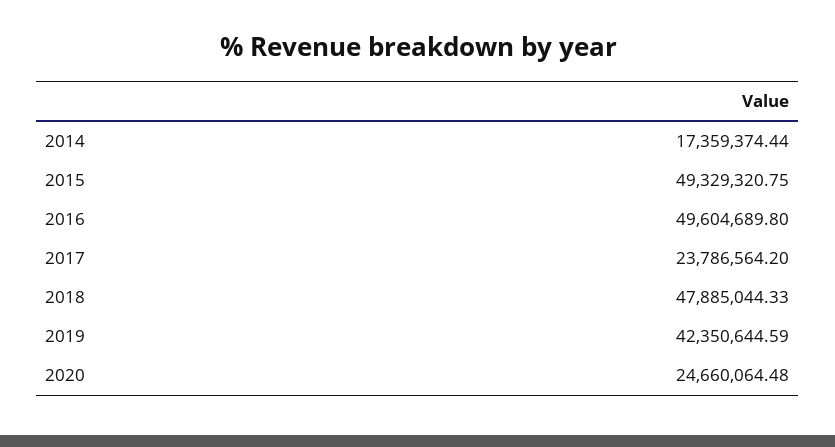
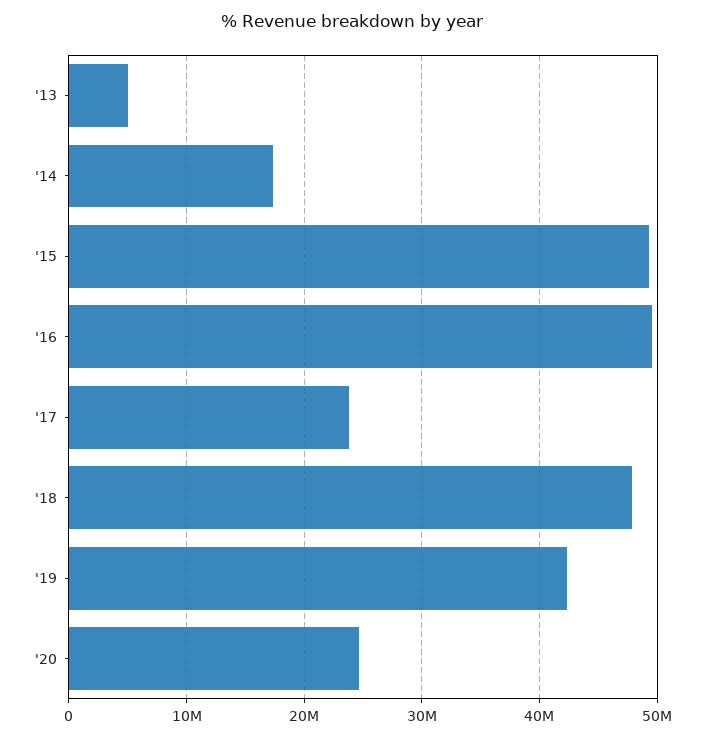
  {
    "2014": 17359374.44,
    "2015": 49329320.75,
    "2016": 49604689.8,
    "2017": 23786564.2,
    "2018": 47885044.33,
    "2019": 42350644.59,
-   "2020": 24660064.48
+   "2020": 24660064.48,
+   "'13": 5000000
  }

